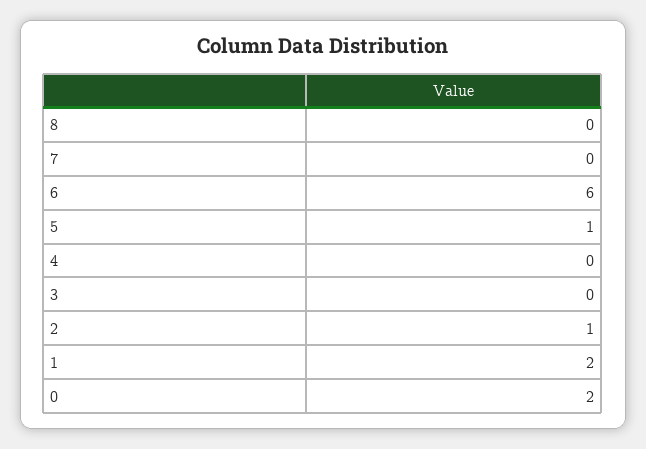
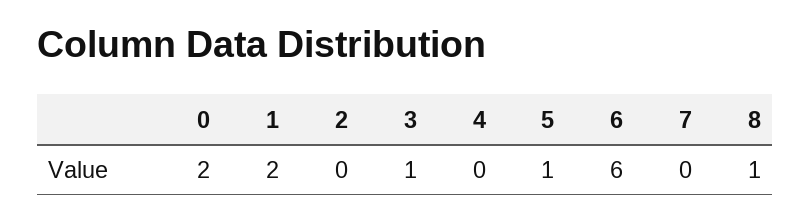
  {
-   "8": 0,
+   "8": 1,
    "7": 0,
    "6": 6,
    "5": 1,
    "4": 0,
-   "3": 0,
+   "3": 1,
-   "2": 1,
+   "2": 0,
    "1": 2,
    "0": 2
  }

